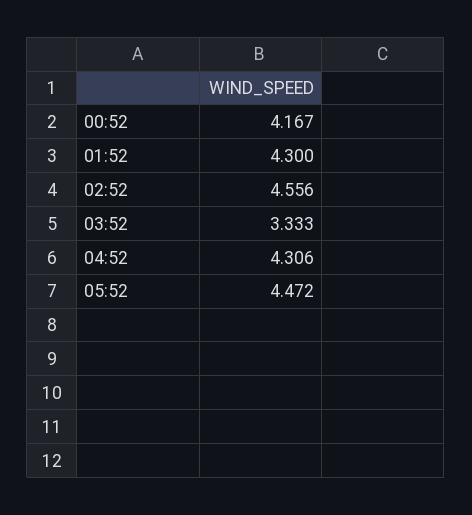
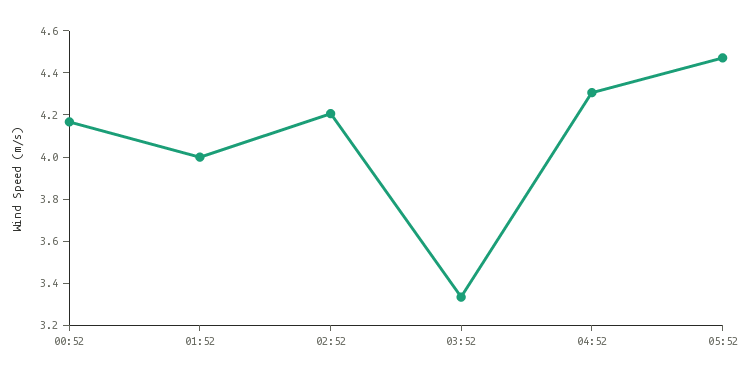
  {
    "00:52": 4.167,
-   "01:52": 4.3,
+   "01:52": 4,
-   "02:52": 4.556,
+   "02:52": 4.2,
    "03:52": 3.333,
    "04:52": 4.306,
    "05:52": 4.472
  }

